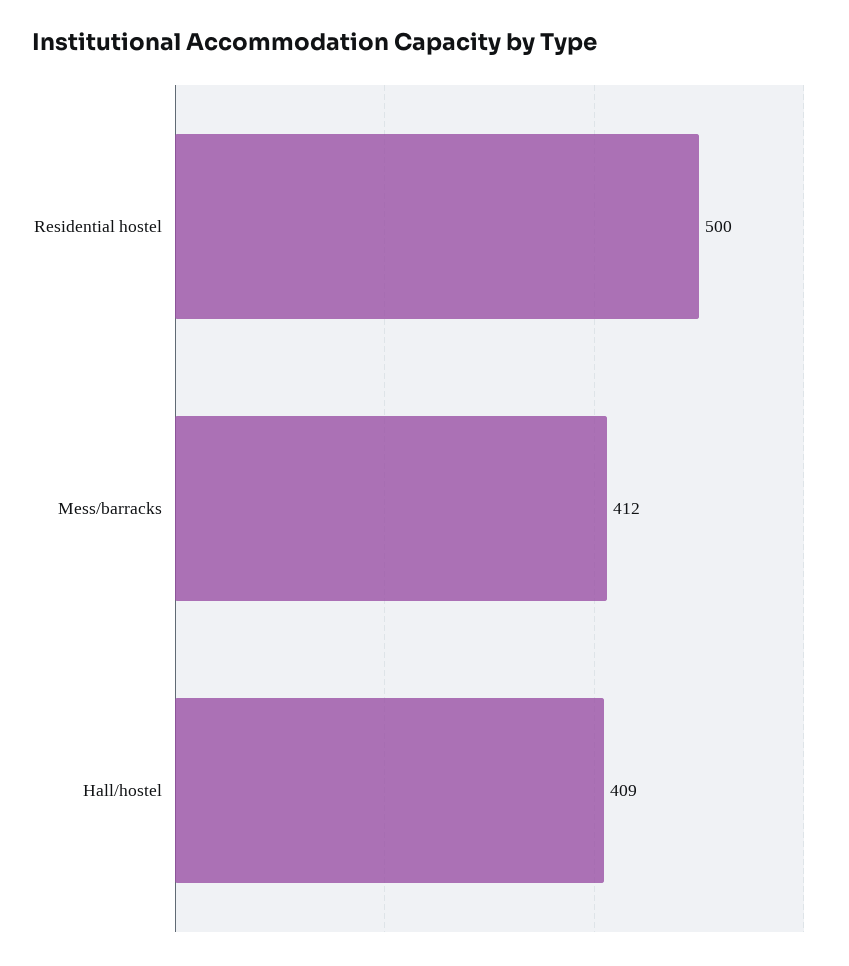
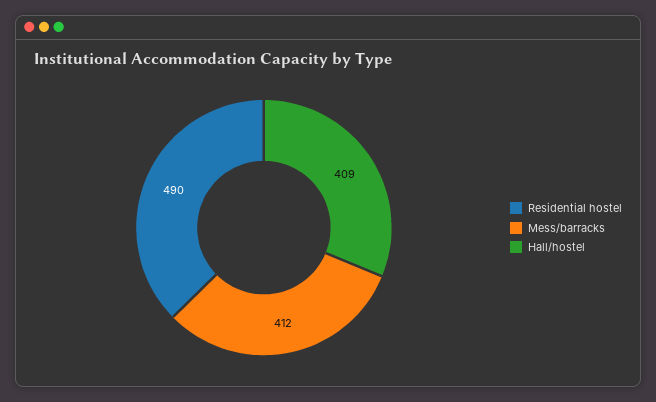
  {
-   "Residential hostel": 500,
+   "Residential hostel": 490,
    "Mess/barracks": 412,
    "Hall/hostel": 409
  }

